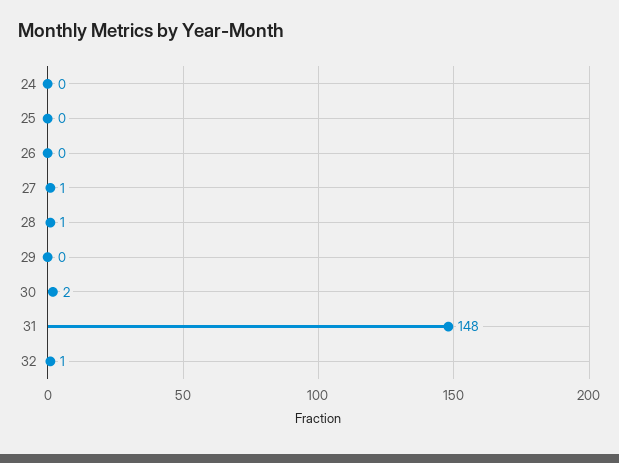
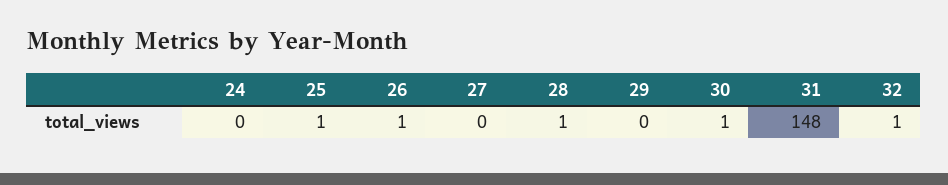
  {
    "24": 0,
-   "25": 0,
+   "25": 1,
-   "26": 0,
+   "26": 1,
-   "27": 1,
+   "27": 0,
    "28": 1,
    "29": 0,
-   "30": 2,
+   "30": 1,
    "31": 148,
    "32": 1
  }

